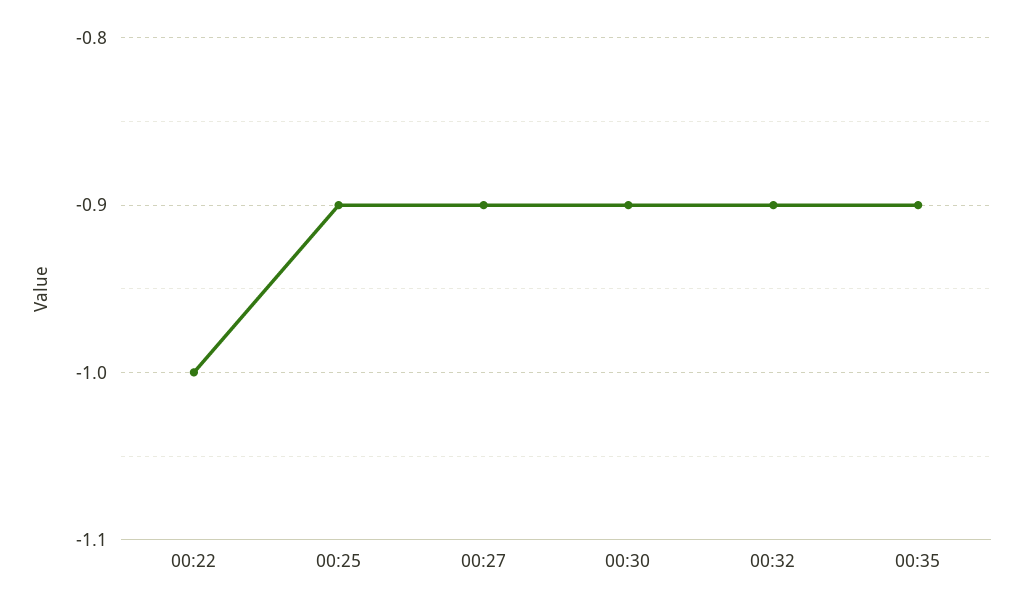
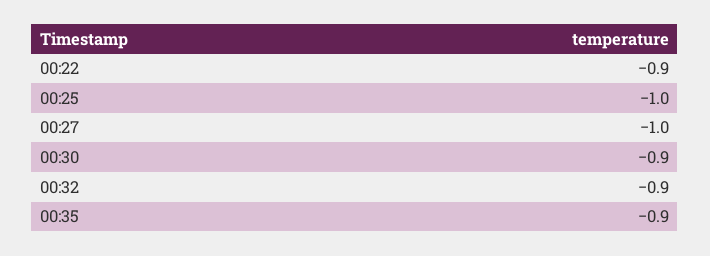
  {
-   "00:22": -1,
+   "00:22": -0.9,
-   "00:25": -0.9,
+   "00:25": -1,
-   "00:27": -0.9,
+   "00:27": -1,
    "00:30": -0.9,
    "00:32": -0.9,
    "00:35": -0.9
  }

